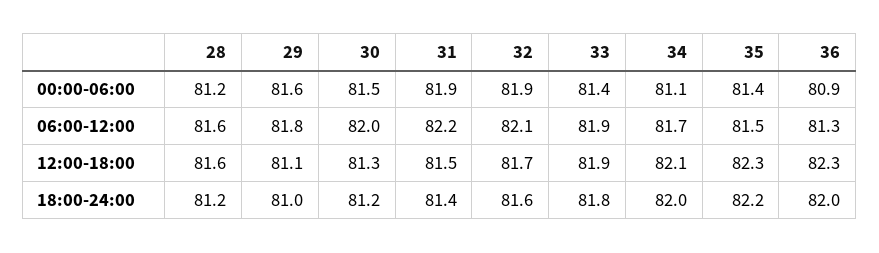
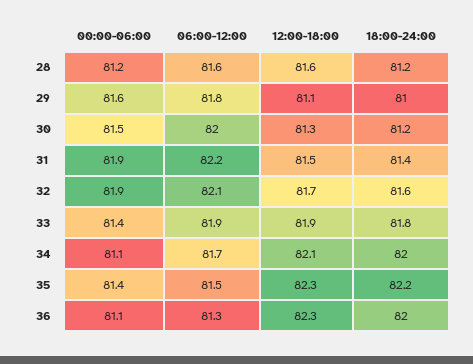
  {
    "28": {
      "00:00-06:00": 81.2,
      "06:00-12:00": 81.6,
      "12:00-18:00": 81.6,
      "18:00-24:00": 81.2
    },
    "29": {
      "00:00-06:00": 81.6,
      "06:00-12:00": 81.8,
      "12:00-18:00": 81.1,
      "18:00-24:00": 81
    },
    "30": {
      "00:00-06:00": 81.5,
      "06:00-12:00": 82,
      "12:00-18:00": 81.3,
      "18:00-24:00": 81.2
    },
    "31": {
      "00:00-06:00": 81.9,
      "06:00-12:00": 82.2,
      "12:00-18:00": 81.5,
      "18:00-24:00": 81.4
    },
    "32": {
      "00:00-06:00": 81.9,
      "06:00-12:00": 82.1,
      "12:00-18:00": 81.7,
      "18:00-24:00": 81.6
    },
    "33": {
      "00:00-06:00": 81.4,
      "06:00-12:00": 81.9,
      "12:00-18:00": 81.9,
      "18:00-24:00": 81.8
    },
    "34": {
      "00:00-06:00": 81.1,
      "06:00-12:00": 81.7,
      "12:00-18:00": 82.1,
      "18:00-24:00": 82
    },
    "35": {
      "00:00-06:00": 81.4,
      "06:00-12:00": 81.5,
      "12:00-18:00": 82.3,
      "18:00-24:00": 82.2
    },
    "36": {
-     "00:00-06:00": 80.9,
+     "00:00-06:00": 81.1,
      "06:00-12:00": 81.3,
      "12:00-18:00": 82.3,
      "18:00-24:00": 82
    }
  }

